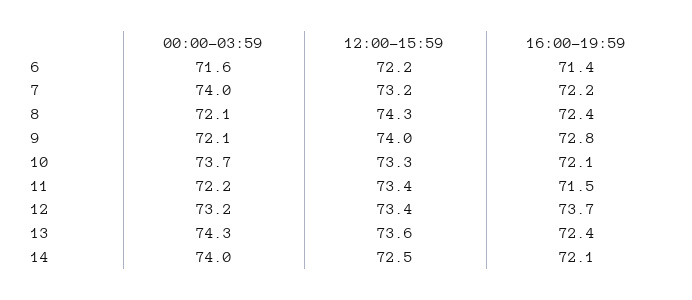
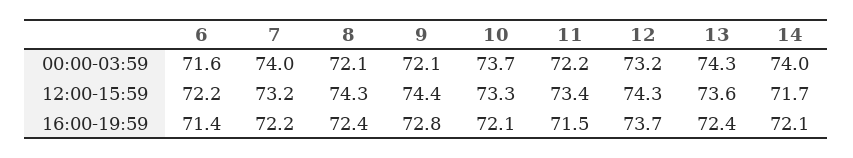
  {
    "00:00-03:59": {
      "6": 71.6,
      "7": 74,
      "8": 72.1,
      "9": 72.1,
      "10": 73.7,
      "11": 72.2,
      "12": 73.2,
      "13": 74.3,
      "14": 74
    },
    "12:00-15:59": {
      "6": 72.2,
      "7": 73.2,
      "8": 74.3,
-     "9": 74,
+     "9": 74.4,
      "10": 73.3,
      "11": 73.4,
-     "12": 73.4,
+     "12": 74.3,
      "13": 73.6,
-     "14": 72.5
+     "14": 71.7
    },
    "16:00-19:59": {
      "6": 71.4,
      "7": 72.2,
      "8": 72.4,
      "9": 72.8,
      "10": 72.1,
      "11": 71.5,
      "12": 73.7,
      "13": 72.4,
      "14": 72.1
    }
  }

